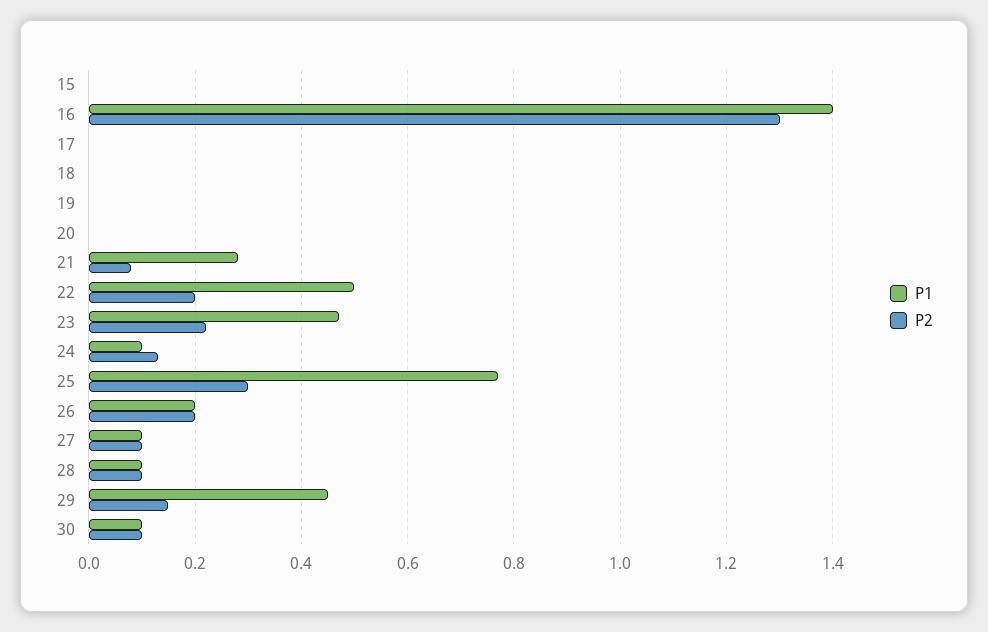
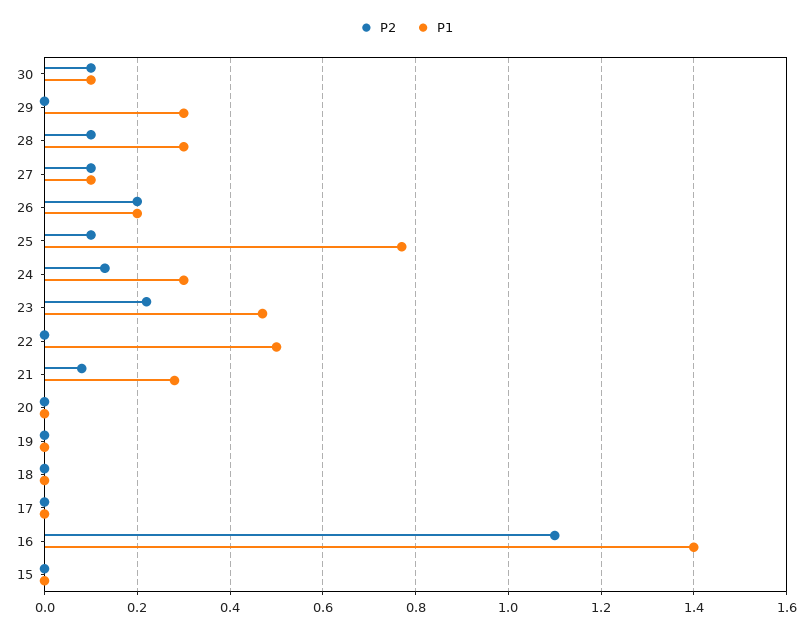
  {
    "P1": {
      "15": 0,
      "16": 1.4,
      "17": 0,
      "18": 0,
      "19": 0,
      "20": 0,
      "21": 0.3,
      "22": 0.5,
      "23": 0.45,
-     "24": 0.1,
+     "24": 0.3,
      "25": 0.75,
      "26": 0.2,
      "27": 0.1,
-     "28": 0.1,
+     "28": 0.3,
-     "29": 0.45,
+     "29": 0.3,
      "30": 0.1
    },
    "P2": {
      "15": 0,
-     "16": 1.3,
+     "16": 1.1,
      "17": 0,
      "18": 0,
      "19": 0,
      "20": 0,
      "21": 0.1,
-     "22": 0.2,
+     "22": 0,
      "23": 0.2,
      "24": 0.15,
-     "25": 0.3,
+     "25": 0.1,
      "26": 0.2,
      "27": 0.1,
      "28": 0.1,
-     "29": 0.15,
+     "29": 0,
      "30": 0.1
    }
  }

